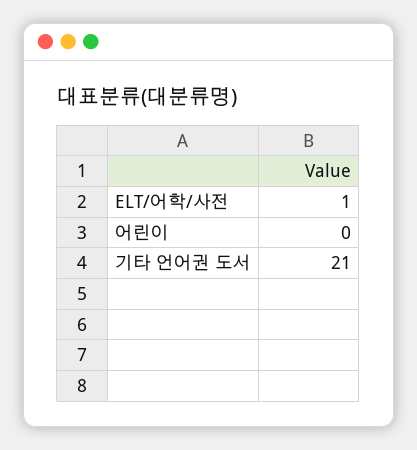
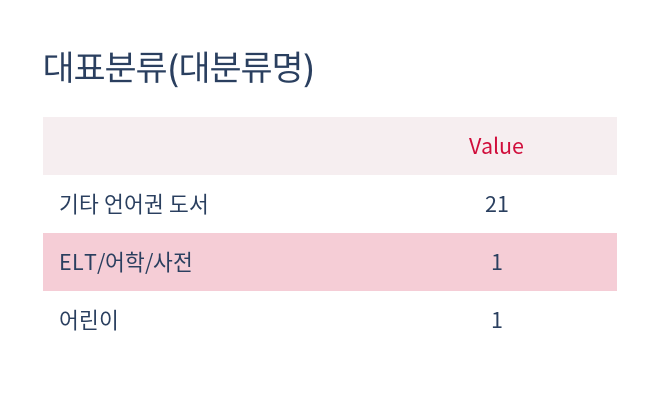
  {
    "ELT/어학/사전": 1,
-   "어린이": 0,
+   "어린이": 1,
    "기타 언어권 도서": 21
  }

